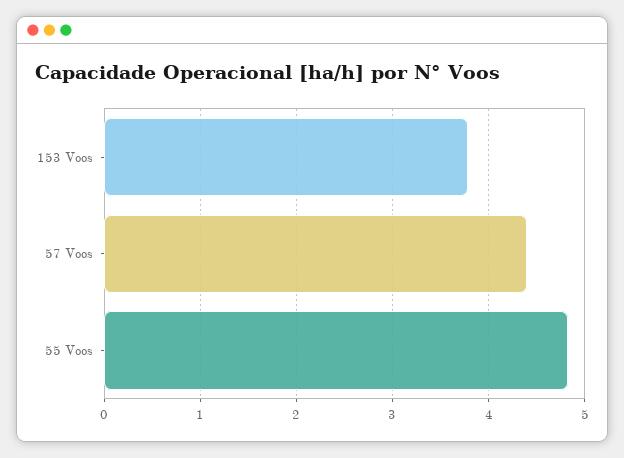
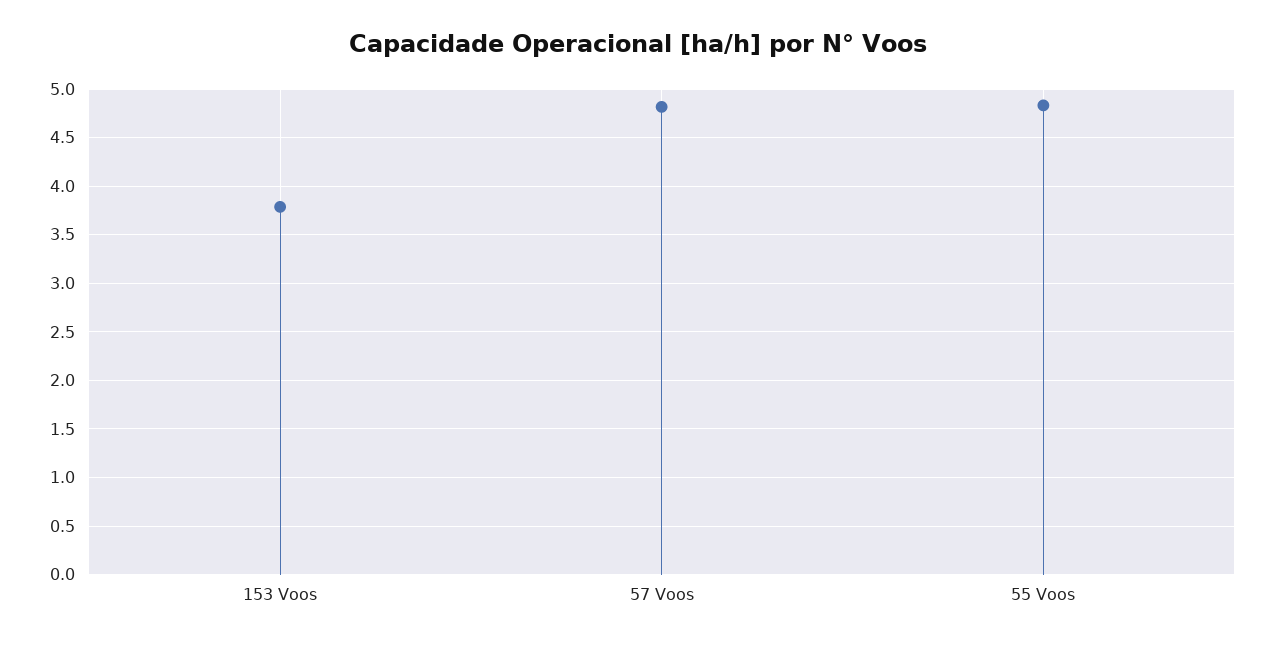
  {
    "153 Voos": 3.8,
-   "57 Voos": 4.4,
+   "57 Voos": 4.8,
    "55 Voos": 4.8
  }

